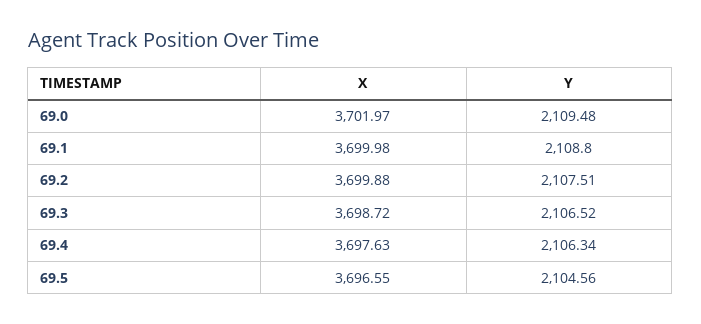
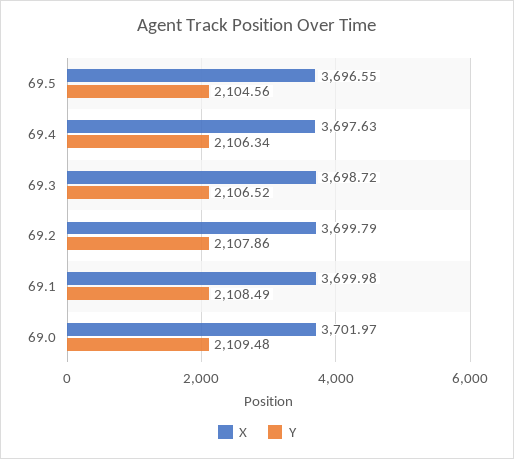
  {
    "X": {
      "69.0": 3701.97,
      "69.1": 3699.98,
-     "69.2": 3699.88,
+     "69.2": 3699.79,
      "69.3": 3698.72,
      "69.4": 3697.63,
      "69.5": 3696.55
    },
    "Y": {
      "69.0": 2109.48,
-     "69.1": 2108.8,
+     "69.1": 2108.49,
-     "69.2": 2107.51,
+     "69.2": 2107.86,
      "69.3": 2106.52,
      "69.4": 2106.34,
      "69.5": 2104.56
    }
  }

